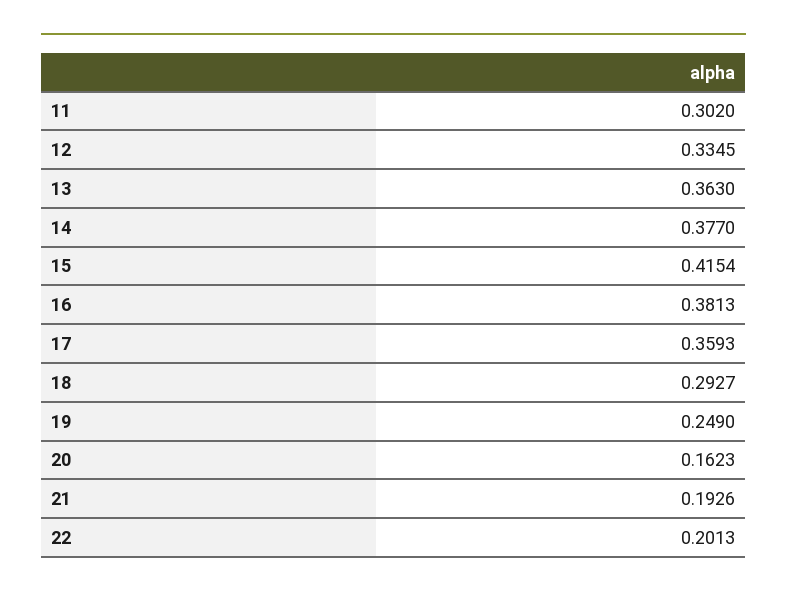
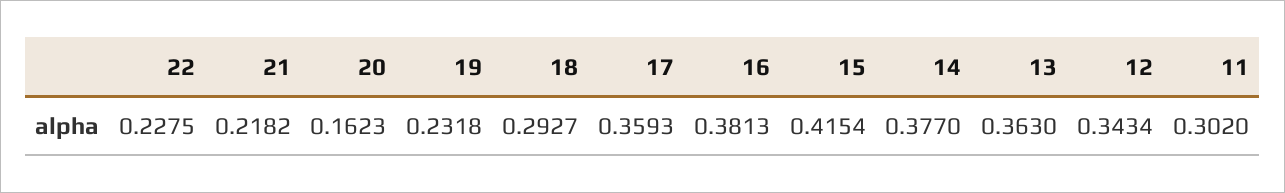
  {
    "11": 0.302,
-   "12": 0.3345,
+   "12": 0.3434,
    "13": 0.363,
    "14": 0.377,
    "15": 0.4154,
    "16": 0.3813,
    "17": 0.3593,
    "18": 0.2927,
-   "19": 0.249,
+   "19": 0.2318,
    "20": 0.1623,
-   "21": 0.1926,
+   "21": 0.2182,
-   "22": 0.2013
+   "22": 0.2275
  }

